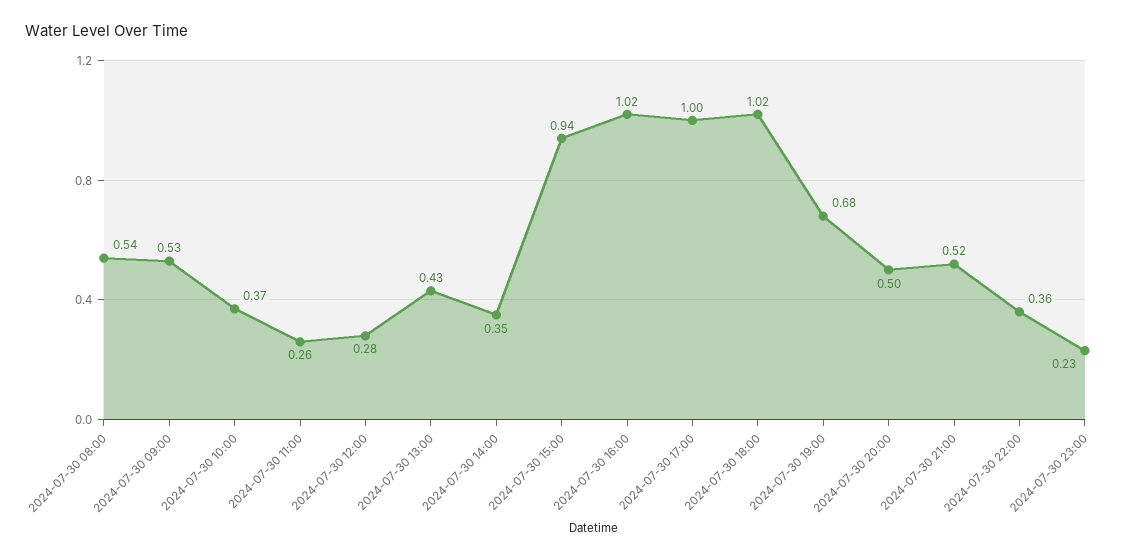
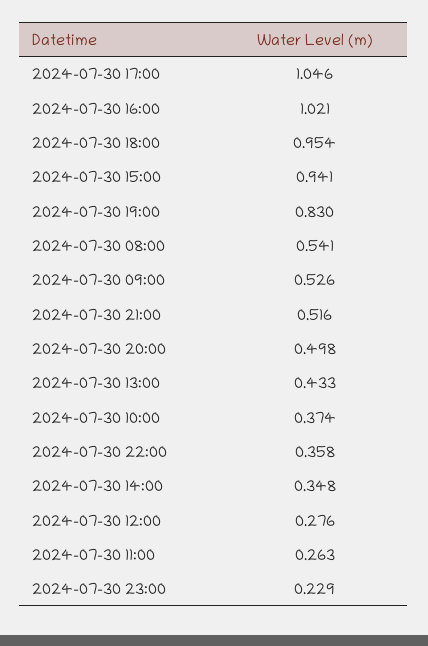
  {
    "2024-07-30 08:00": 0.541,
    "2024-07-30 09:00": 0.526,
    "2024-07-30 10:00": 0.374,
    "2024-07-30 11:00": 0.263,
    "2024-07-30 12:00": 0.276,
    "2024-07-30 13:00": 0.433,
    "2024-07-30 14:00": 0.348,
    "2024-07-30 15:00": 0.941,
    "2024-07-30 16:00": 1.021,
-   "2024-07-30 17:00": 1,
+   "2024-07-30 17:00": 1.046,
-   "2024-07-30 18:00": 1.02,
+   "2024-07-30 18:00": 0.954,
-   "2024-07-30 19:00": 0.68,
+   "2024-07-30 19:00": 0.83,
    "2024-07-30 20:00": 0.498,
    "2024-07-30 21:00": 0.516,
    "2024-07-30 22:00": 0.358,
    "2024-07-30 23:00": 0.229
  }

